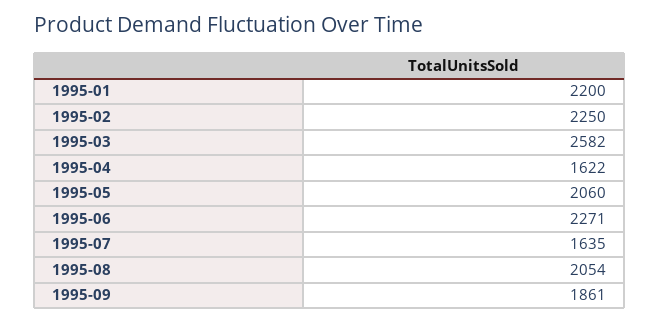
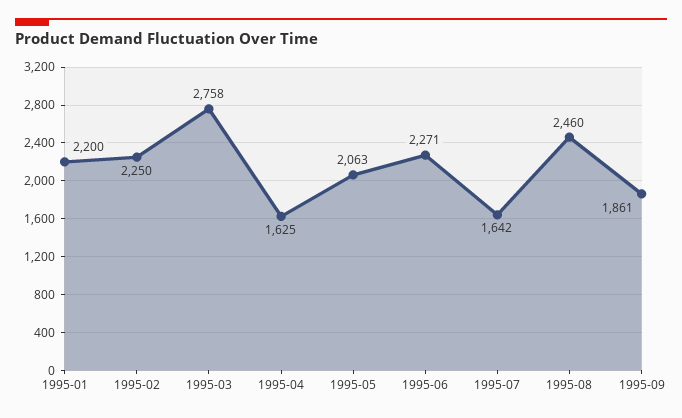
  {
    "1995-01": 2200,
    "1995-02": 2250,
-   "1995-03": 2582,
+   "1995-03": 2758,
-   "1995-04": 1622,
+   "1995-04": 1625,
-   "1995-05": 2060,
+   "1995-05": 2063,
    "1995-06": 2271,
-   "1995-07": 1635,
+   "1995-07": 1642,
-   "1995-08": 2054,
+   "1995-08": 2460,
    "1995-09": 1861
  }

